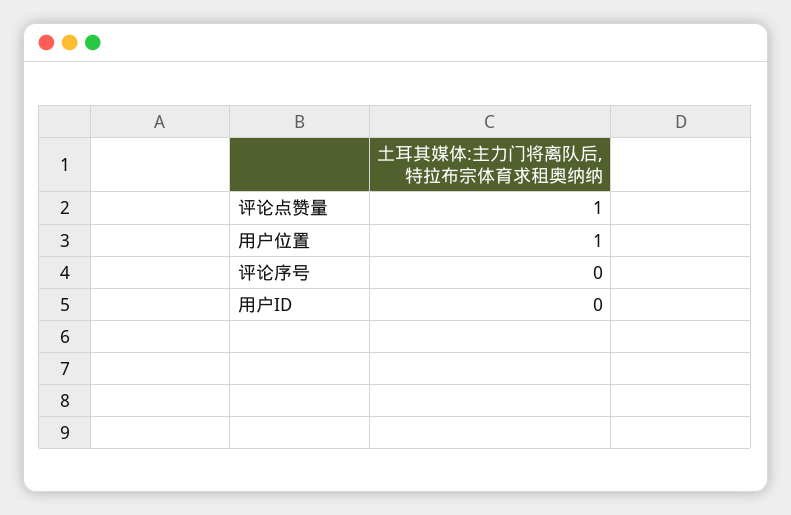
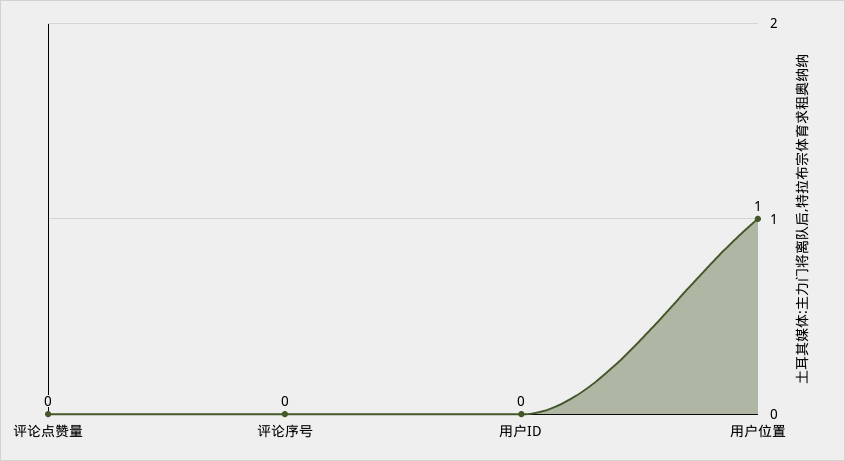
  {
-   "评论点赞量": 1,
+   "评论点赞量": 0,
    "用户位置": 1,
    "评论序号": 0,
    "用户ID": 0
  }

